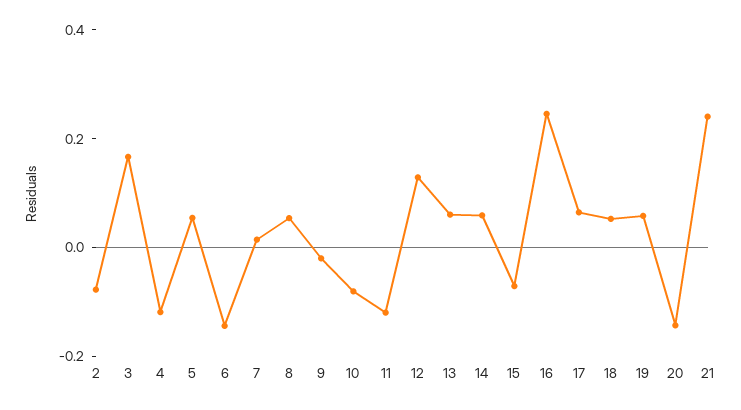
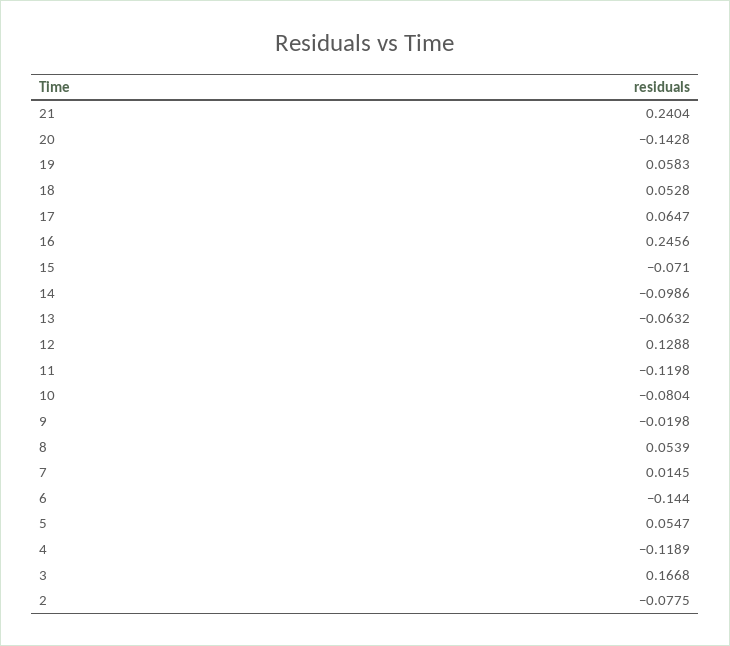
  {
    "2": -0.0775,
    "3": 0.1668,
    "4": -0.1189,
    "5": 0.0547,
    "6": -0.144,
    "7": 0.0145,
    "8": 0.0539,
    "9": -0.0198,
    "10": -0.0804,
    "11": -0.1198,
    "12": 0.1288,
-   "13": 0.05,
+   "13": -0.0632,
-   "14": 0.05,
+   "14": -0.0986,
    "15": -0.071,
    "16": 0.2456,
    "17": 0.0647,
    "18": 0.0528,
    "19": 0.0583,
    "20": -0.1428,
    "21": 0.2404
  }

